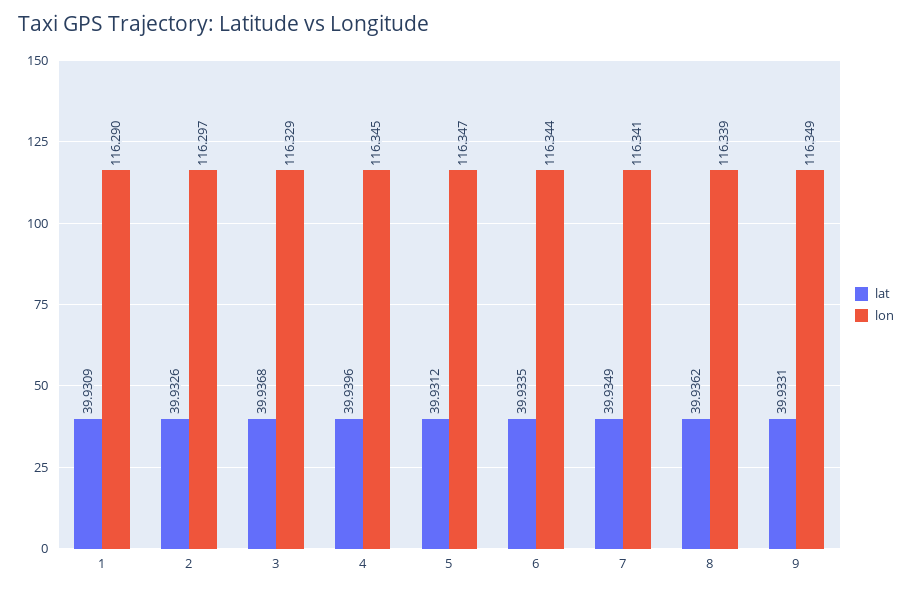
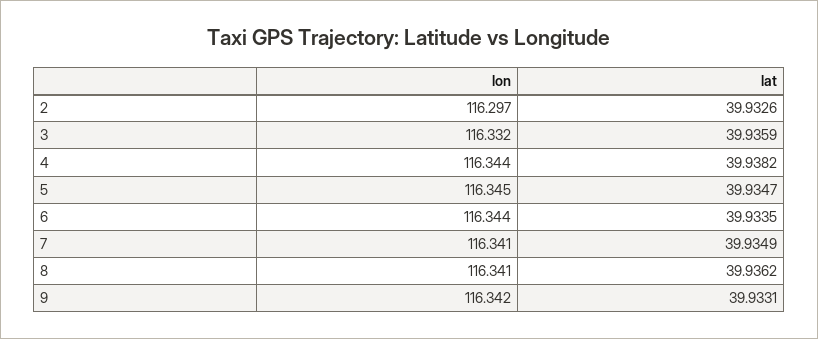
  {
    "lat": {
-     "1": 39.9309,
      "2": 39.9326,
-     "3": 39.9368,
+     "3": 39.9359,
-     "4": 39.9396,
+     "4": 39.9382,
-     "5": 39.9312,
+     "5": 39.9347,
      "6": 39.9335,
      "7": 39.9349,
      "8": 39.9362,
      "9": 39.9331
    },
    "lon": {
-     "1": 116.29,
      "2": 116.297,
-     "3": 116.329,
+     "3": 116.332,
-     "4": 116.345,
+     "4": 116.344,
-     "5": 116.347,
+     "5": 116.345,
      "6": 116.344,
      "7": 116.341,
-     "8": 116.339,
+     "8": 116.341,
-     "9": 116.349
+     "9": 116.342
    }
  }

